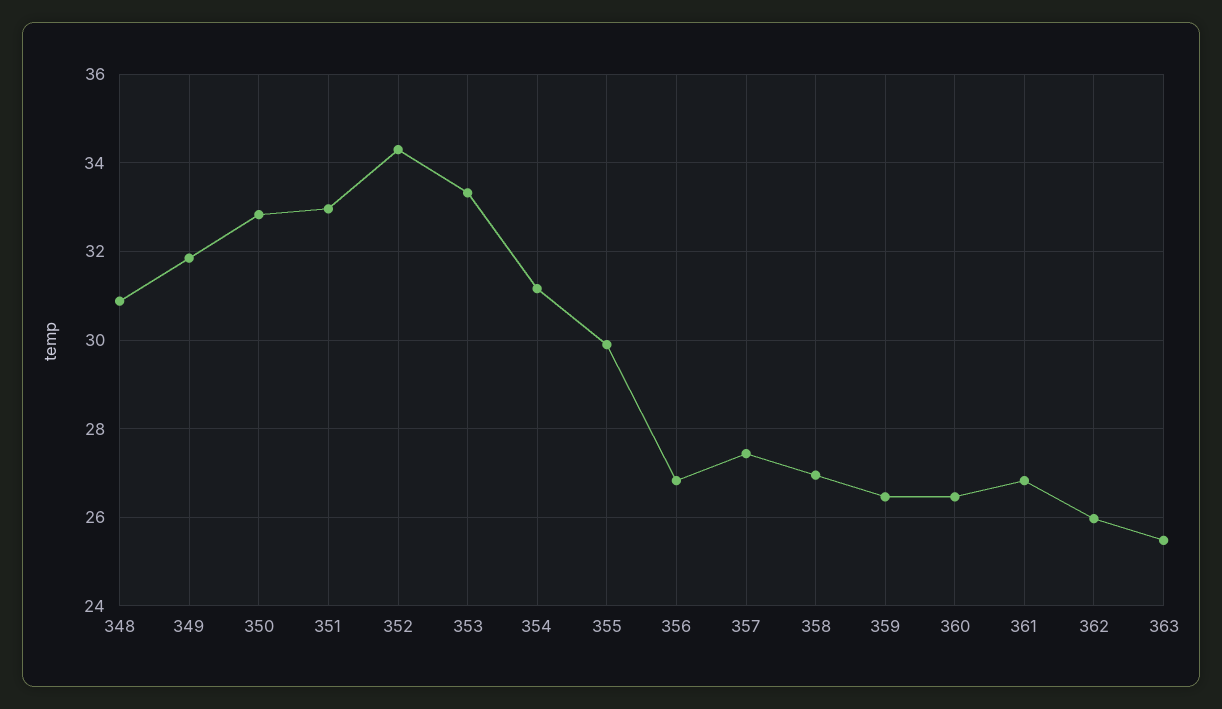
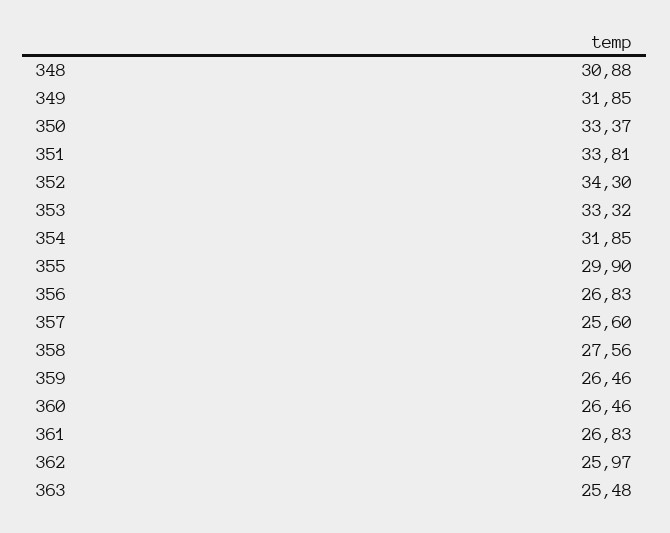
  {
    "348": 30.88,
    "349": 31.85,
-   "350": 32.8,
+   "350": 33.37,
-   "351": 33,
+   "351": 33.81,
    "352": 34.3,
    "353": 33.32,
-   "354": 31.2,
+   "354": 31.85,
    "355": 29.9,
    "356": 26.83,
-   "357": 27.4,
+   "357": 25.6,
-   "358": 27,
+   "358": 27.56,
    "359": 26.46,
    "360": 26.46,
    "361": 26.83,
    "362": 25.97,
    "363": 25.48
  }

